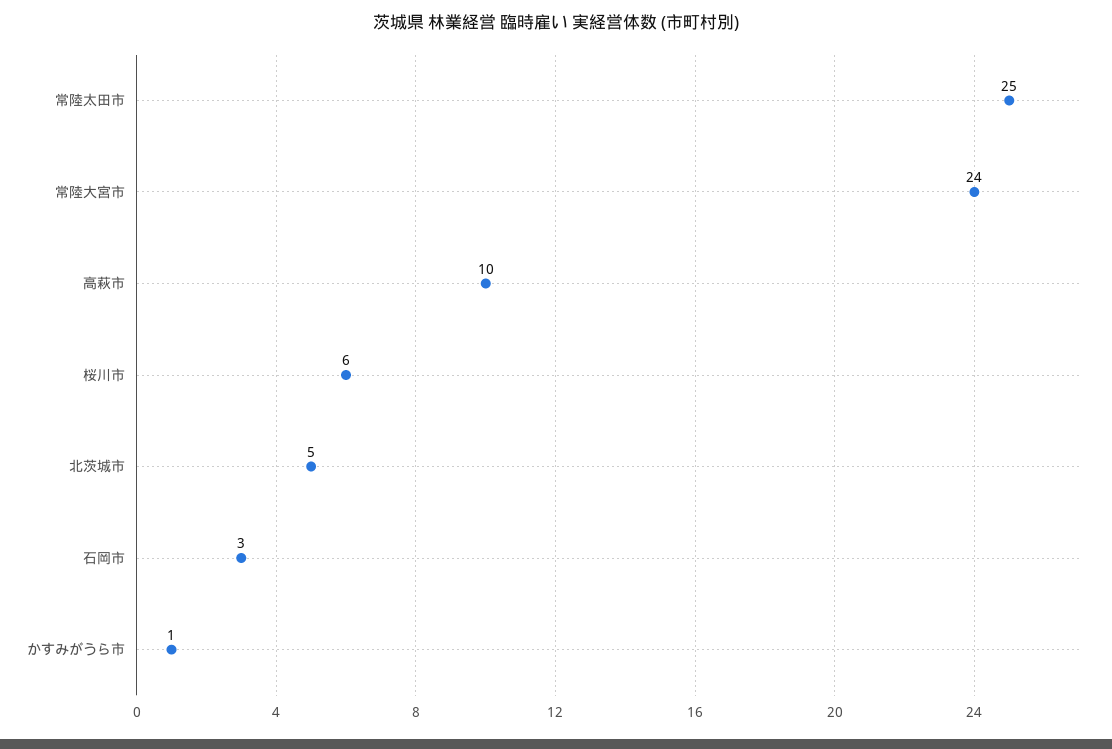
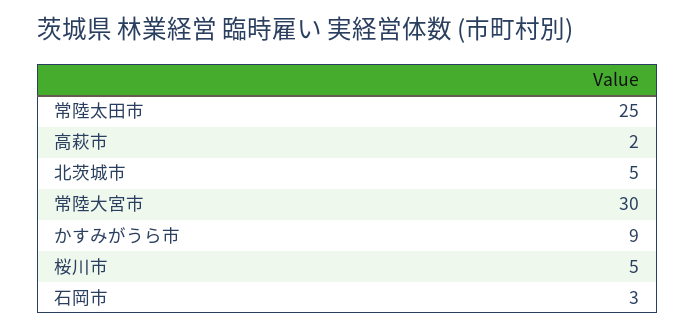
  {
    "常陸太田市": 25,
-   "常陸大宮市": 24,
+   "常陸大宮市": 30,
-   "高萩市": 10,
+   "高萩市": 2,
-   "桜川市": 6,
+   "桜川市": 5,
    "北茨城市": 5,
    "石岡市": 3,
-   "かすみがうら市": 1
+   "かすみがうら市": 9
  }

